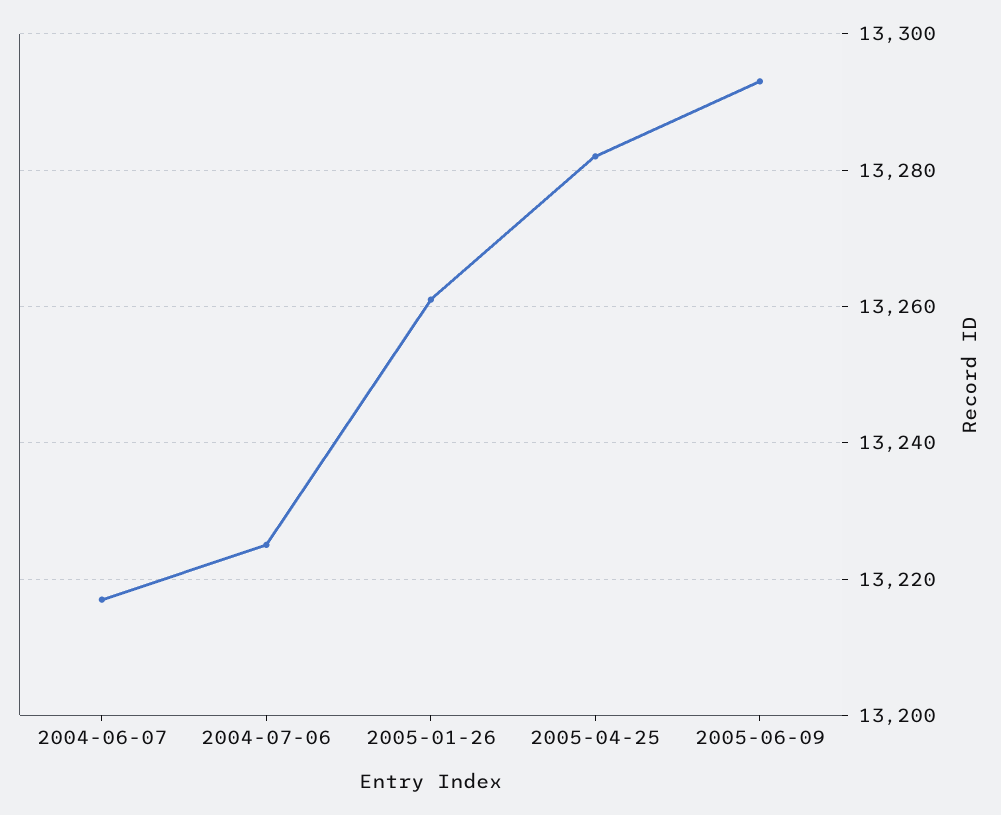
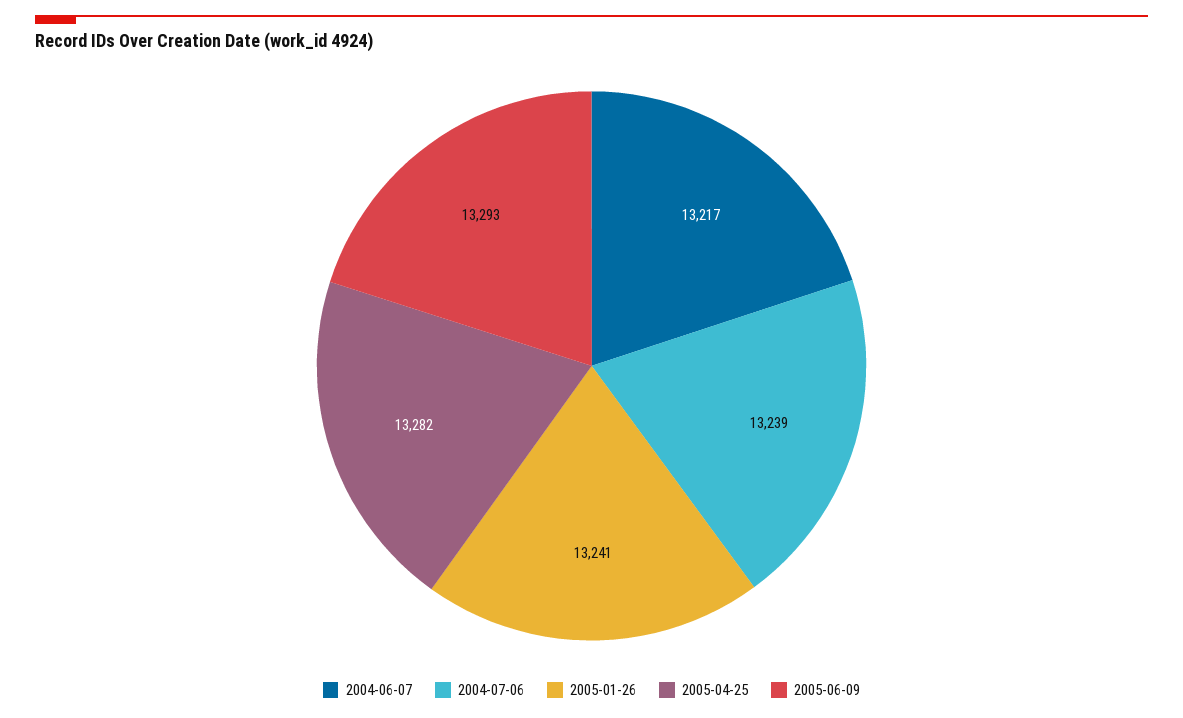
  {
    "2004-06-07": 13217,
-   "2004-07-06": 13225,
+   "2004-07-06": 13239,
-   "2005-01-26": 13260,
+   "2005-01-26": 13241,
    "2005-04-25": 13282,
    "2005-06-09": 13293
  }

